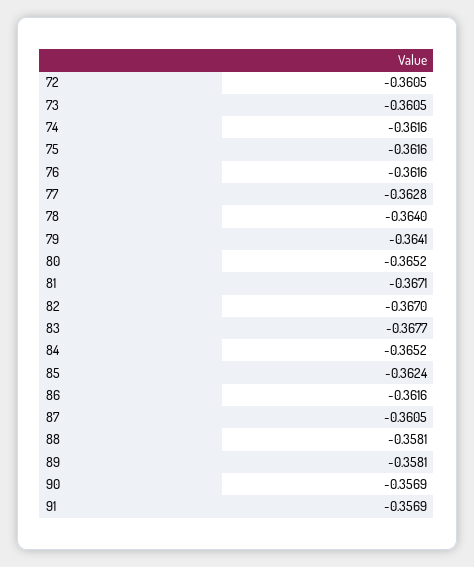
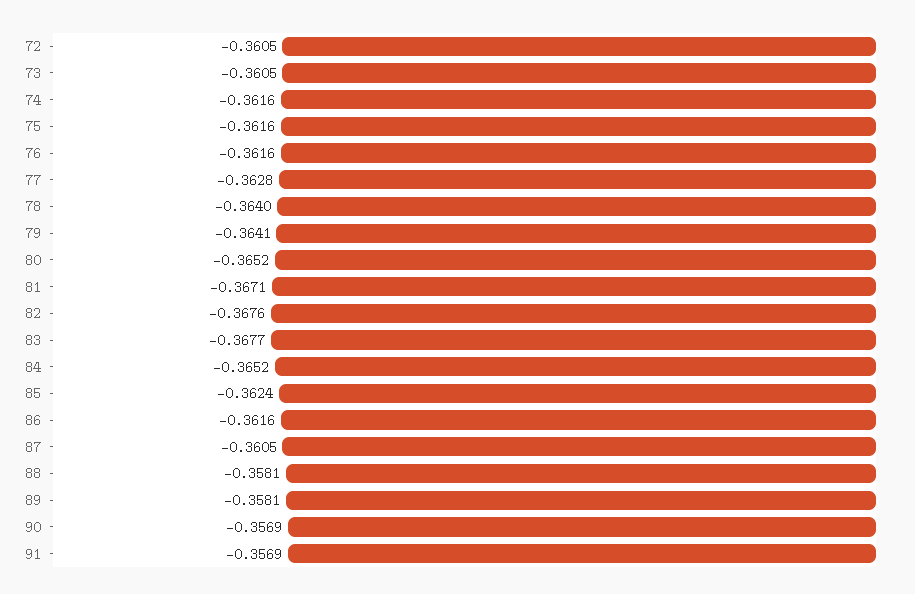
  {
    "72": -0.3605,
    "73": -0.3605,
    "74": -0.3616,
    "75": -0.3616,
    "76": -0.3616,
    "77": -0.3628,
    "78": -0.364,
    "79": -0.3641,
    "80": -0.3652,
    "81": -0.3671,
-   "82": -0.367,
+   "82": -0.3676,
    "83": -0.3677,
    "84": -0.3652,
    "85": -0.3624,
    "86": -0.3616,
    "87": -0.3605,
    "88": -0.3581,
    "89": -0.3581,
    "90": -0.3569,
    "91": -0.3569
  }

